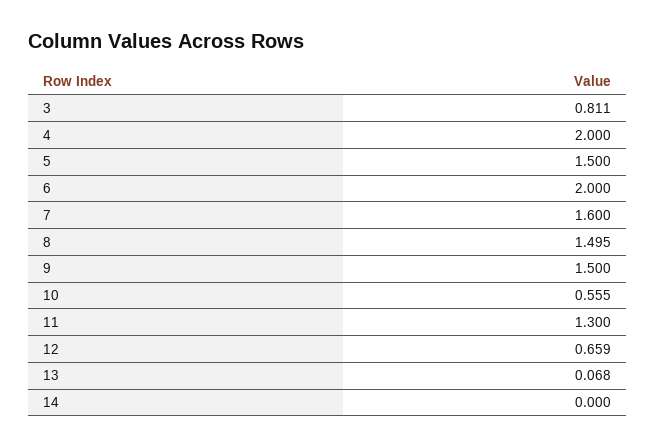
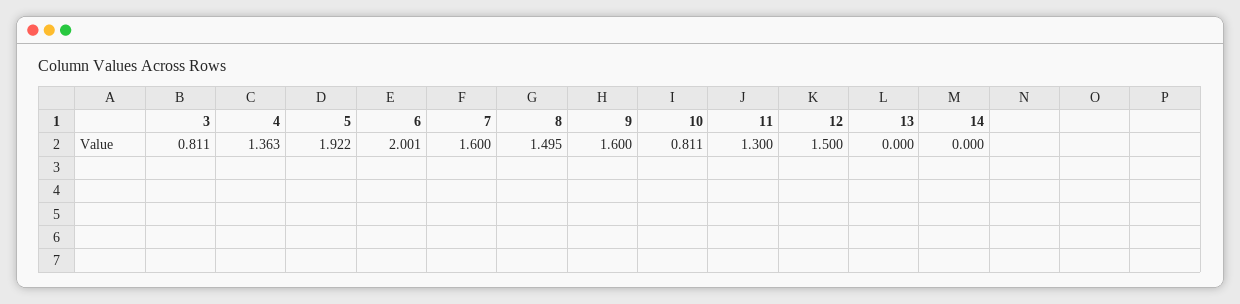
  {
    "3": 0.811,
-   "4": 2,
+   "4": 1.363,
-   "5": 1.5,
+   "5": 1.922,
-   "6": 2,
+   "6": 2.001,
    "7": 1.6,
    "8": 1.495,
-   "9": 1.5,
+   "9": 1.6,
-   "10": 0.555,
+   "10": 0.811,
    "11": 1.3,
-   "12": 0.659,
+   "12": 1.5,
-   "13": 0.068,
+   "13": 0,
    "14": 0
  }

